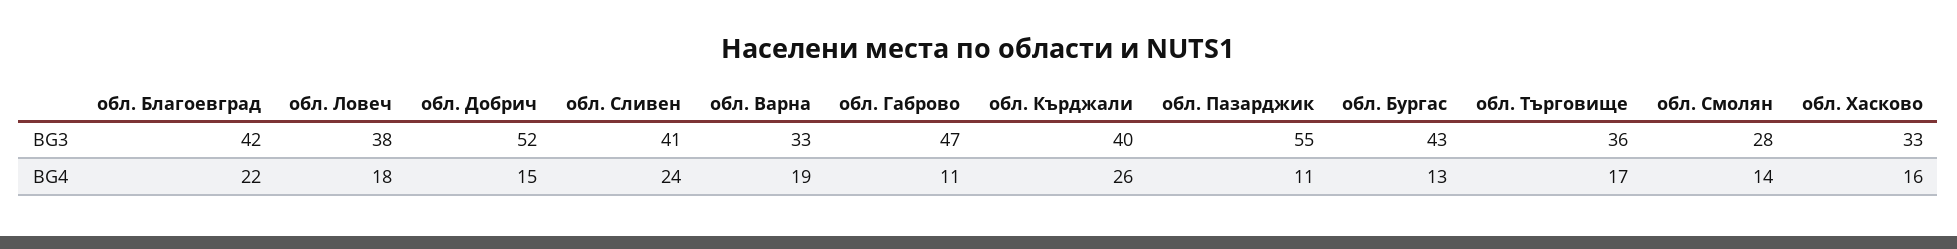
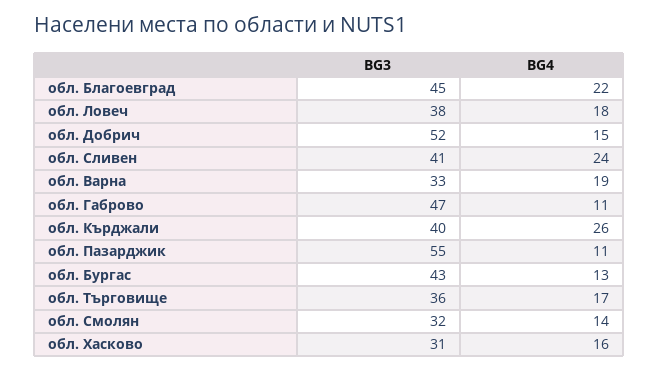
  {
    "обл. Благоевград": {
-     "BG3": 42,
+     "BG3": 45,
      "BG4": 22
    },
    "обл. Ловеч": {
      "BG3": 38,
      "BG4": 18
    },
    "обл. Добрич": {
      "BG3": 52,
      "BG4": 15
    },
    "обл. Сливен": {
      "BG3": 41,
      "BG4": 24
    },
    "обл. Варна": {
      "BG3": 33,
      "BG4": 19
    },
    "обл. Габрово": {
      "BG3": 47,
      "BG4": 11
    },
    "обл. Кърджали": {
      "BG3": 40,
      "BG4": 26
    },
    "обл. Пазарджик": {
      "BG3": 55,
      "BG4": 11
    },
    "обл. Бургас": {
      "BG3": 43,
      "BG4": 13
    },
    "обл. Търговище": {
      "BG3": 36,
      "BG4": 17
    },
    "обл. Смолян": {
-     "BG3": 28,
+     "BG3": 32,
      "BG4": 14
    },
    "обл. Хасково": {
-     "BG3": 33,
+     "BG3": 31,
      "BG4": 16
    }
  }

